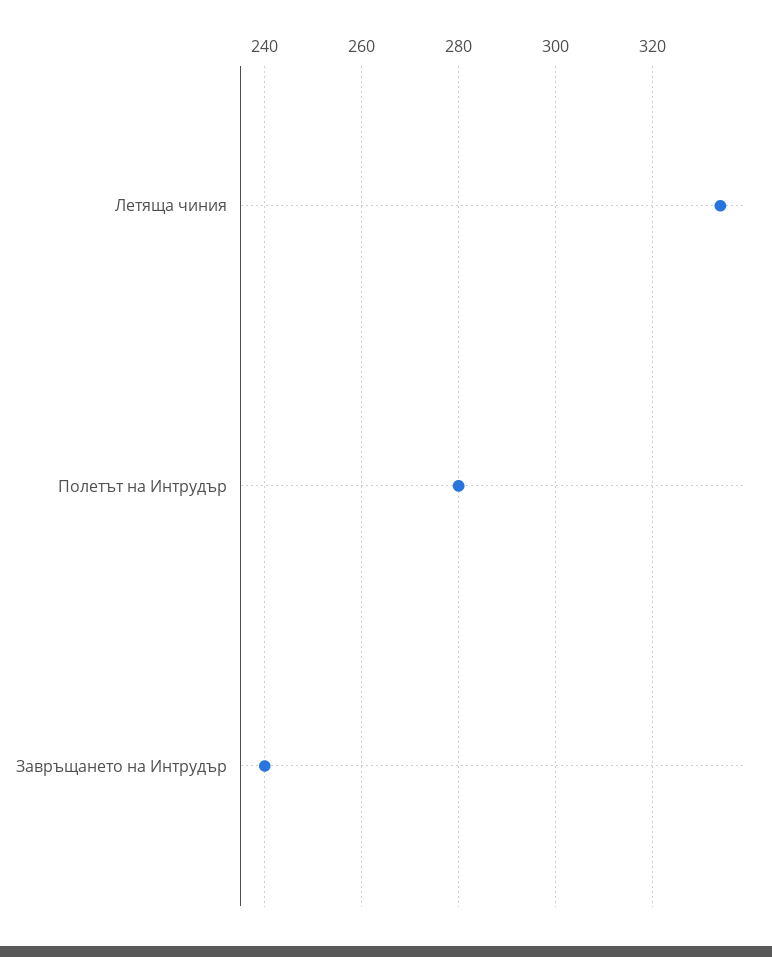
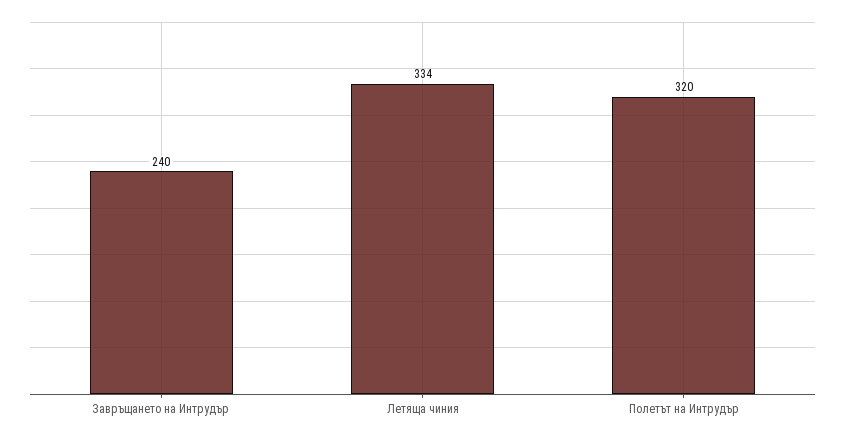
  {
    "Летяща чиния": 334,
-   "Полетът на Интрудър": 280,
+   "Полетът на Интрудър": 320,
    "Завръщането на Интрудър": 240
  }

